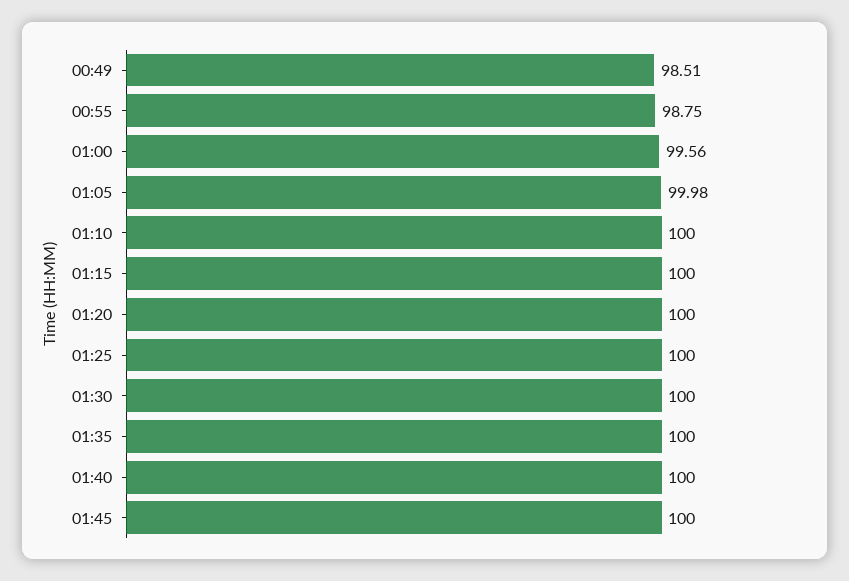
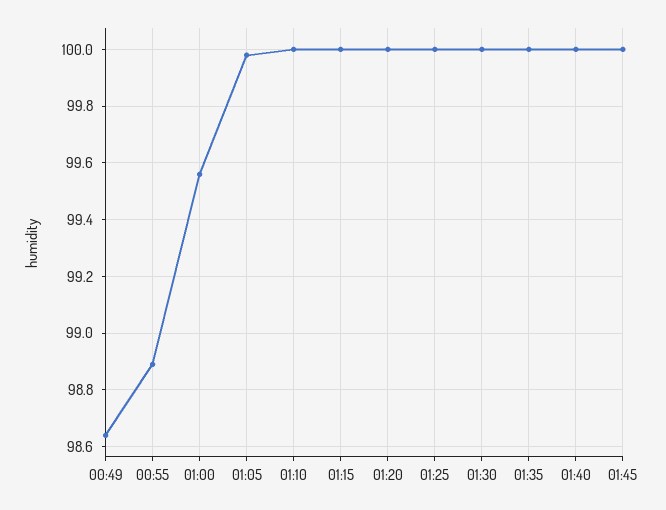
  {
-   "00:49": 98.51,
+   "00:49": 98.65,
-   "00:55": 98.75,
+   "00:55": 98.9,
    "01:00": 99.56,
    "01:05": 99.98,
    "01:10": 100,
    "01:15": 100,
    "01:20": 100,
    "01:25": 100,
    "01:30": 100,
    "01:35": 100,
    "01:40": 100,
    "01:45": 100
  }

